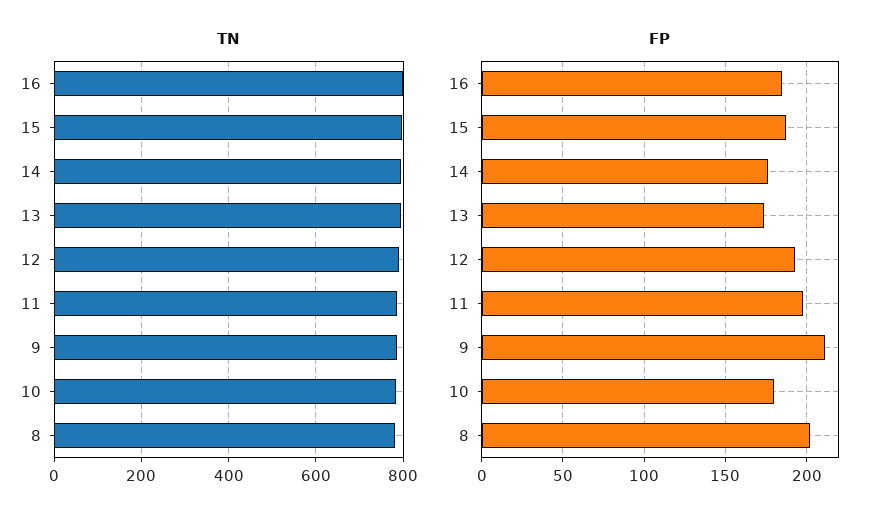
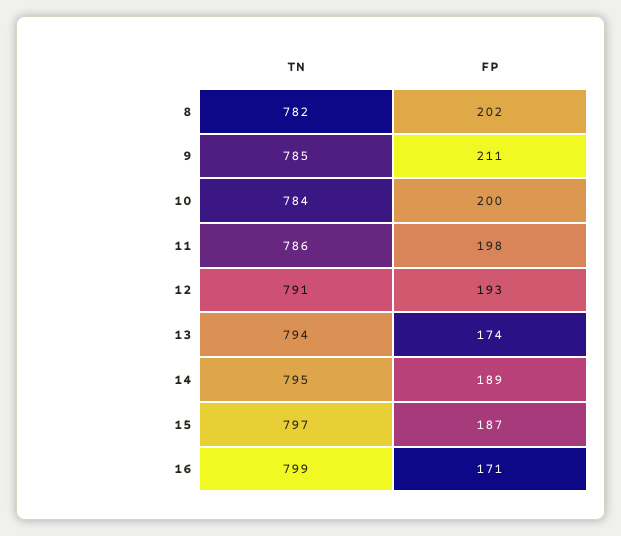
  {
    "TN": {
      "16": 799,
      "15": 797,
      "14": 795,
      "13": 794,
      "12": 791,
      "11": 786,
      "9": 785,
      "10": 784,
      "8": 782
    },
    "FP": {
-     "16": 185,
+     "16": 171,
      "15": 187,
-     "14": 175,
+     "14": 189,
      "13": 174,
      "12": 193,
      "11": 198,
      "9": 211,
-     "10": 180,
+     "10": 200,
      "8": 202
    }
  }

